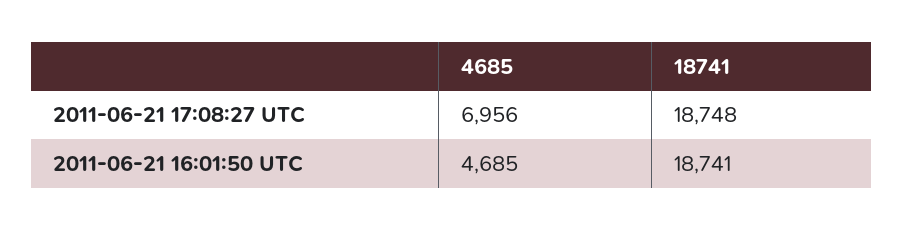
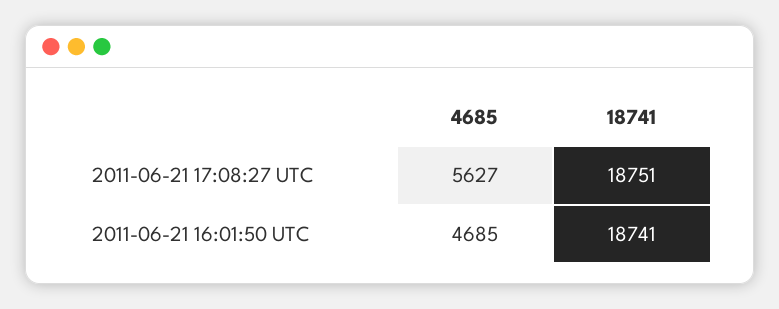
  {
    "4685": {
-     "2011-06-21 17:08:27 UTC": 6956,
+     "2011-06-21 17:08:27 UTC": 5627,
      "2011-06-21 16:01:50 UTC": 4685
    },
    "18741": {
-     "2011-06-21 17:08:27 UTC": 18748,
+     "2011-06-21 17:08:27 UTC": 18751,
      "2011-06-21 16:01:50 UTC": 18741
    }
  }

